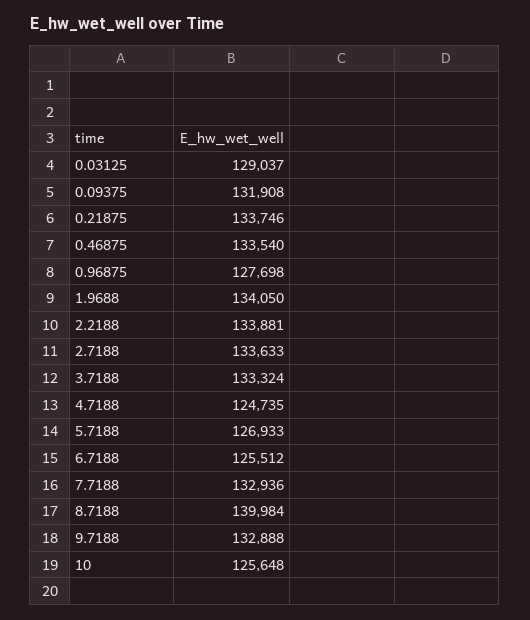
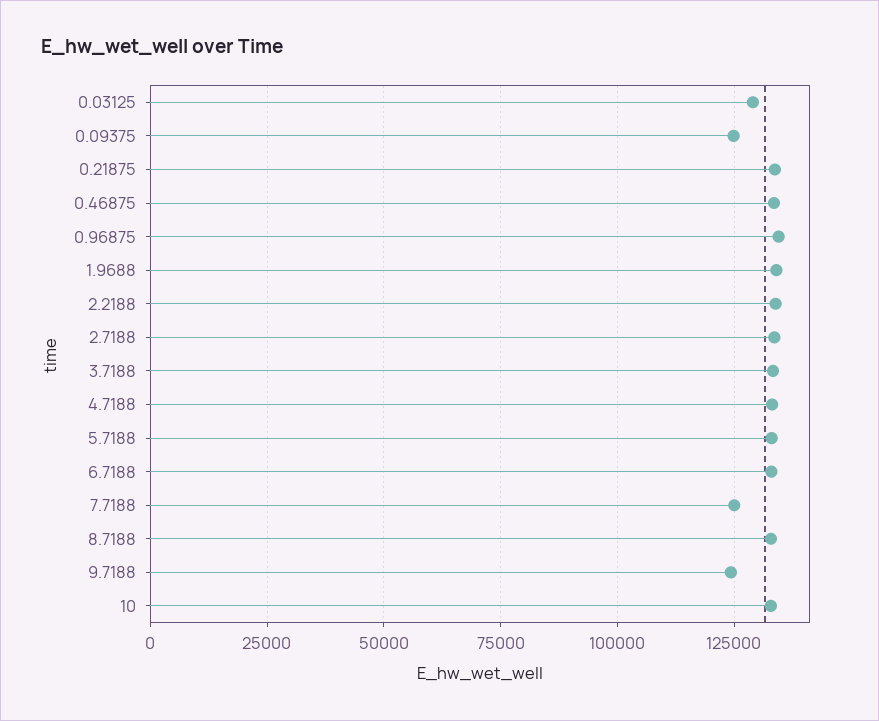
  {
    "0.03125": 129037,
-   "0.09375": 131908,
+   "0.09375": 125000,
    "0.21875": 133746,
    "0.46875": 133540,
-   "0.96875": 127698,
+   "0.96875": 135000,
    "1.9688": 134050,
    "2.2188": 133881,
    "2.7188": 133633,
    "3.7188": 133324,
-   "4.7188": 124735,
+   "4.7188": 132500,
-   "5.7188": 126933,
+   "5.7188": 132500,
-   "6.7188": 125512,
+   "6.7188": 132500,
-   "7.7188": 132936,
+   "7.7188": 125000,
-   "8.7188": 139984,
+   "8.7188": 132500,
-   "9.7188": 132888,
+   "9.7188": 125000,
-   "10": 125648
+   "10": 132500
  }

